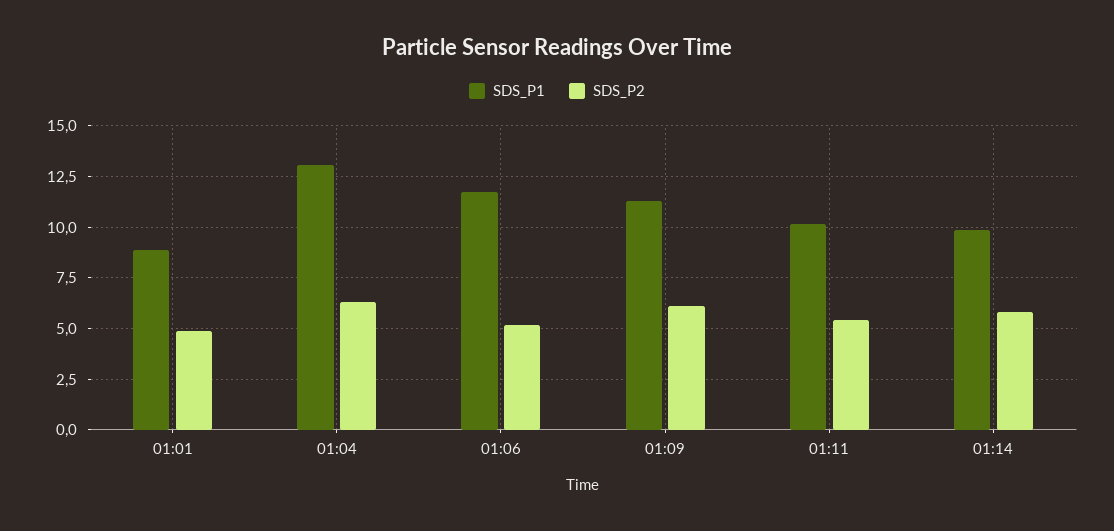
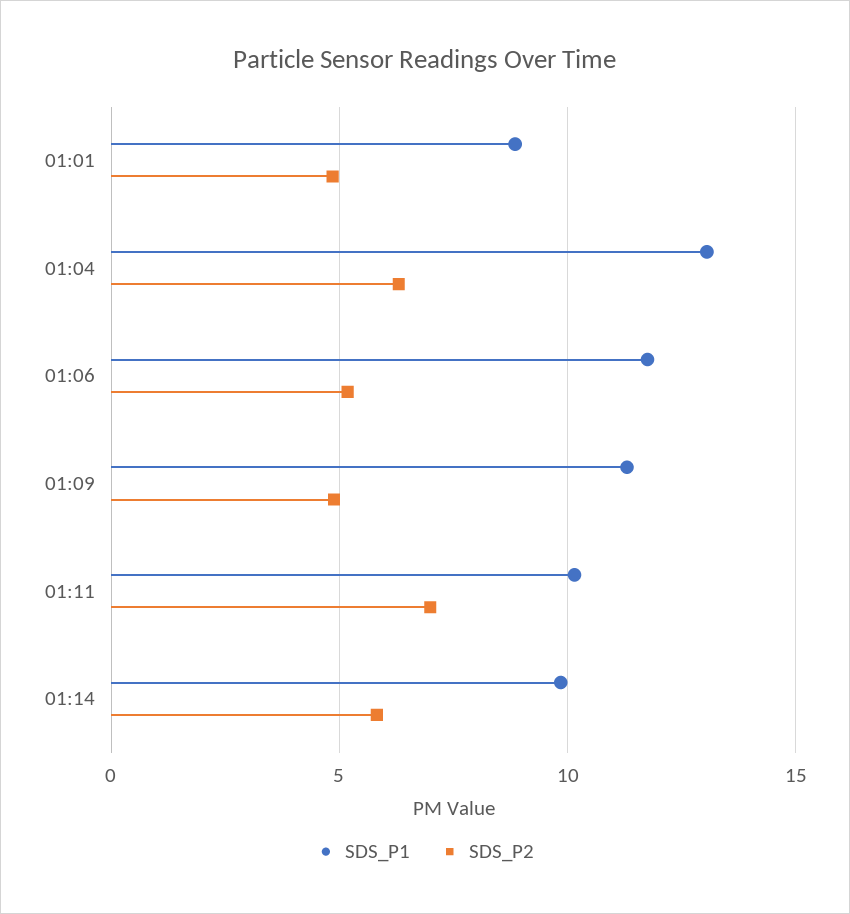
  {
    "SDS_P1": {
      "01:01": 9,
      "01:04": 13,
      "01:06": 12,
      "01:09": 11.5,
      "01:11": 10,
      "01:14": 10
    },
    "SDS_P2": {
      "01:01": 5,
      "01:04": 6.5,
      "01:06": 5,
-     "01:09": 6,
+     "01:09": 5,
-     "01:11": 5.5,
+     "01:11": 7,
      "01:14": 6
    }
  }

